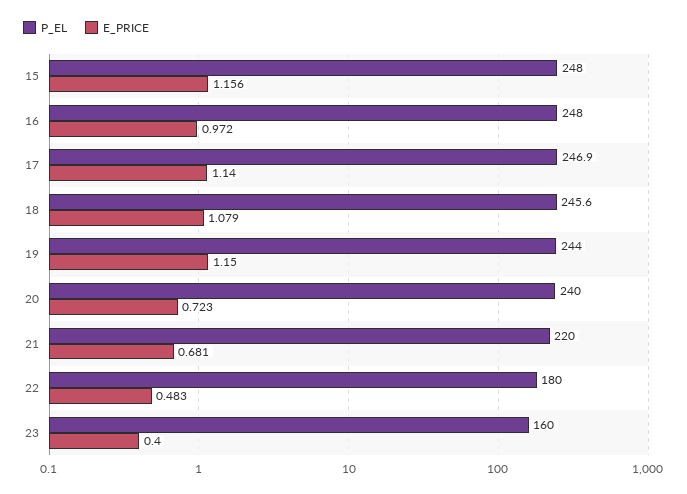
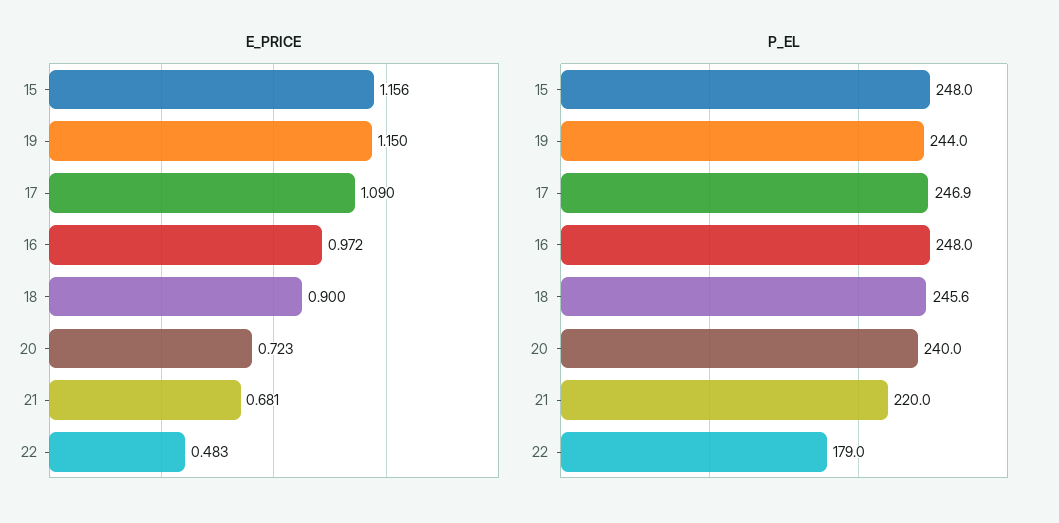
  {
    "P_EL": {
      "15": 248,
      "16": 248,
      "17": 246.9,
      "18": 245.6,
      "19": 244,
      "20": 240,
      "21": 220,
-     "22": 180,
+     "22": 179
-     "23": 160
    },
    "E_PRICE": {
      "15": 1.156,
      "16": 0.972,
-     "17": 1.14,
+     "17": 1.09,
-     "18": 1.079,
+     "18": 0.9,
      "19": 1.15,
      "20": 0.723,
      "21": 0.681,
-     "22": 0.483,
+     "22": 0.483
-     "23": 0.4
    }
  }

